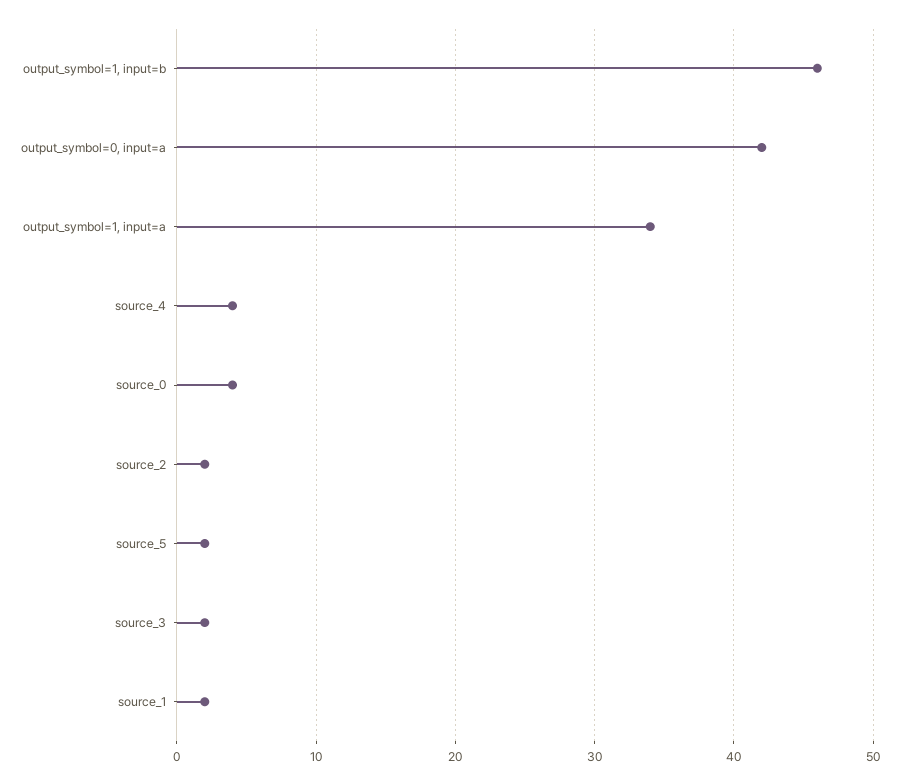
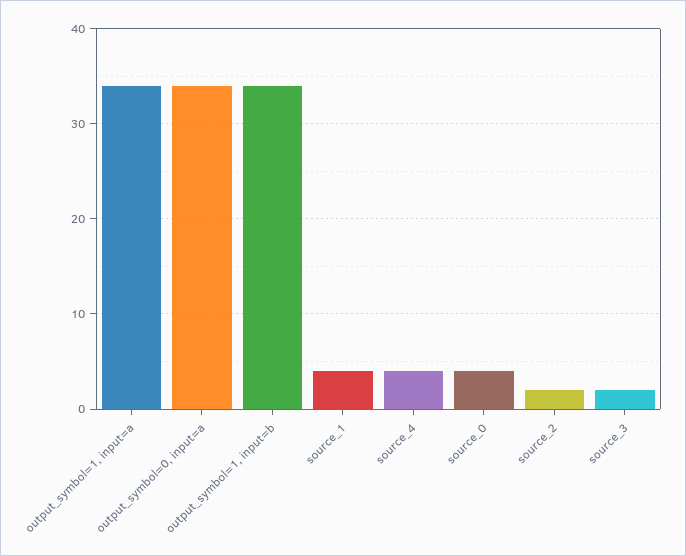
  {
-   "output_symbol=1, input=b": 46,
+   "output_symbol=1, input=b": 34,
-   "output_symbol=0, input=a": 42,
+   "output_symbol=0, input=a": 34,
    "output_symbol=1, input=a": 34,
    "source_4": 4,
    "source_0": 4,
    "source_2": 2,
-   "source_5": 2,
    "source_3": 2,
-   "source_1": 2
+   "source_1": 4
  }

